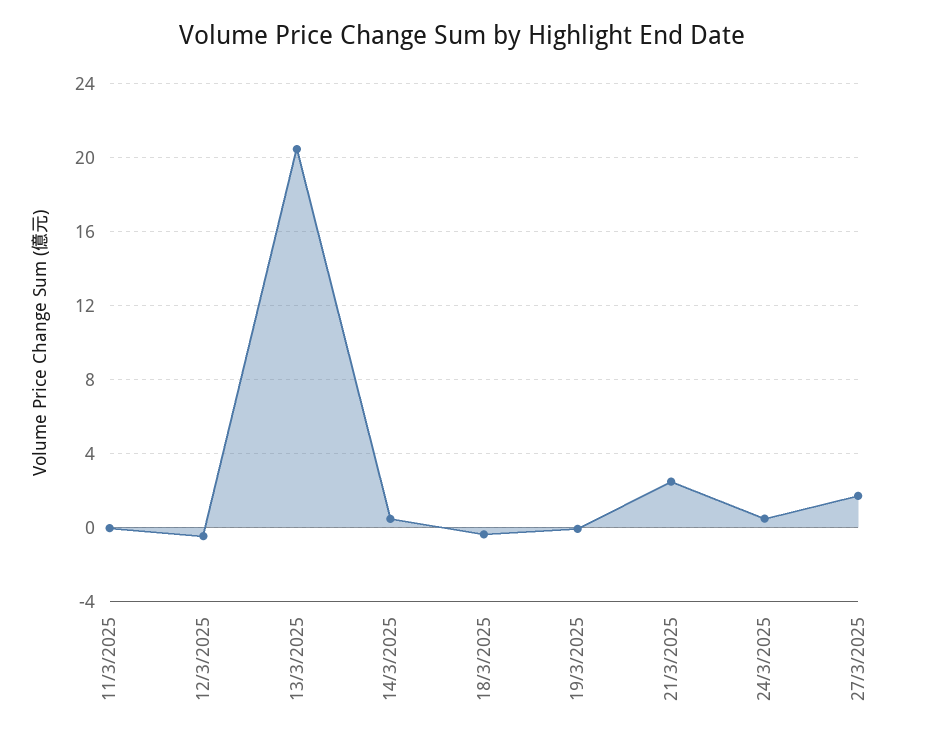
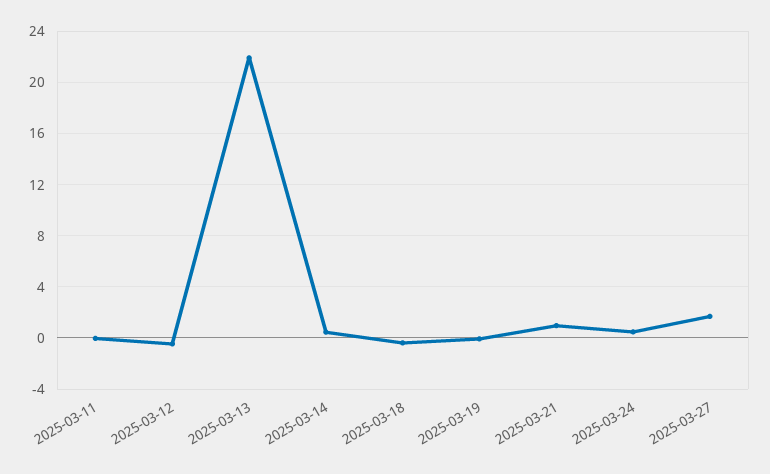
  {
    "11/3/2025": 0,
    "12/3/2025": -0.5,
-   "13/3/2025": 20.5,
+   "13/3/2025": 22,
    "14/3/2025": 0.5,
    "18/3/2025": -0.5,
    "19/3/2025": 0,
-   "21/3/2025": 2.5,
+   "21/3/2025": 1,
    "24/3/2025": 0.5,
    "27/3/2025": 1.5
  }

